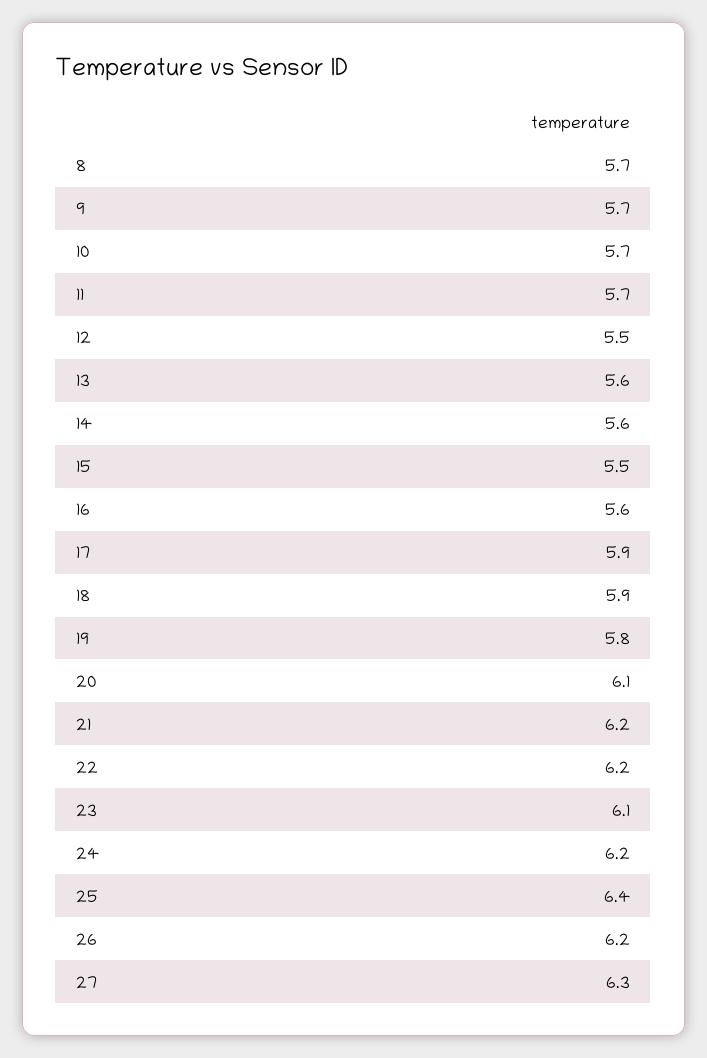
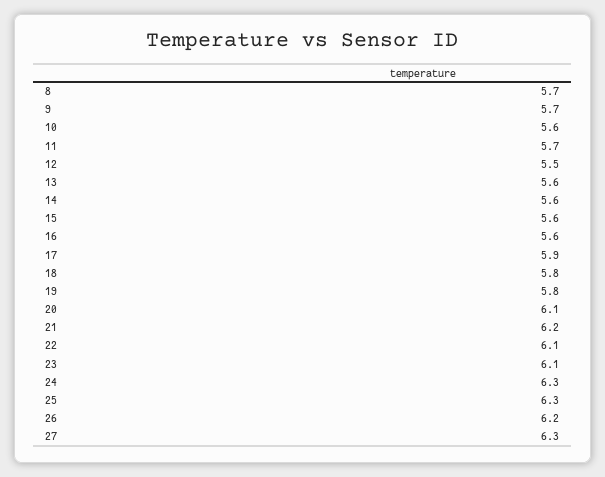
  {
    "8": 5.7,
    "9": 5.7,
-   "10": 5.7,
+   "10": 5.6,
    "11": 5.7,
    "12": 5.5,
    "13": 5.6,
    "14": 5.6,
-   "15": 5.5,
+   "15": 5.6,
    "16": 5.6,
    "17": 5.9,
-   "18": 5.9,
+   "18": 5.8,
    "19": 5.8,
    "20": 6.1,
    "21": 6.2,
-   "22": 6.2,
+   "22": 6.1,
    "23": 6.1,
-   "24": 6.2,
+   "24": 6.3,
-   "25": 6.4,
+   "25": 6.3,
    "26": 6.2,
    "27": 6.3
  }

